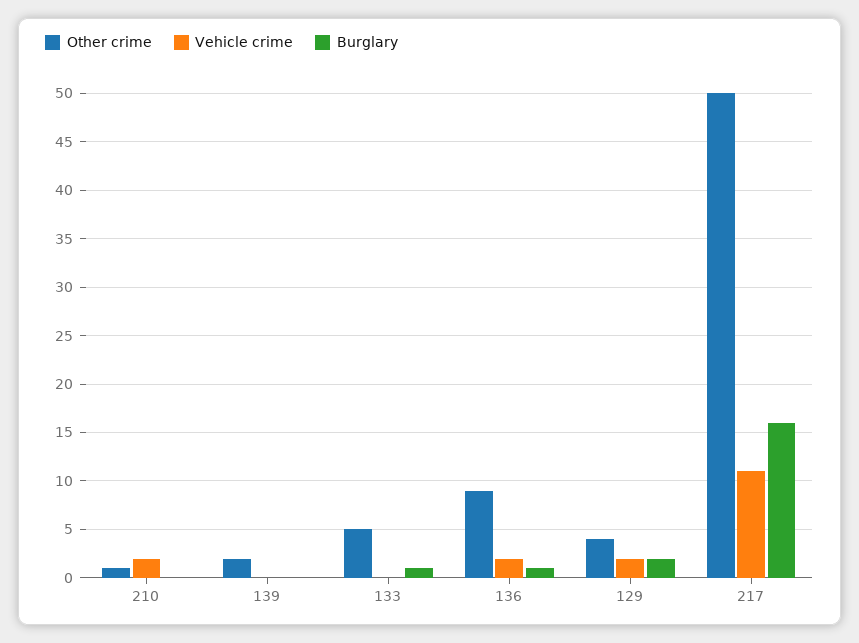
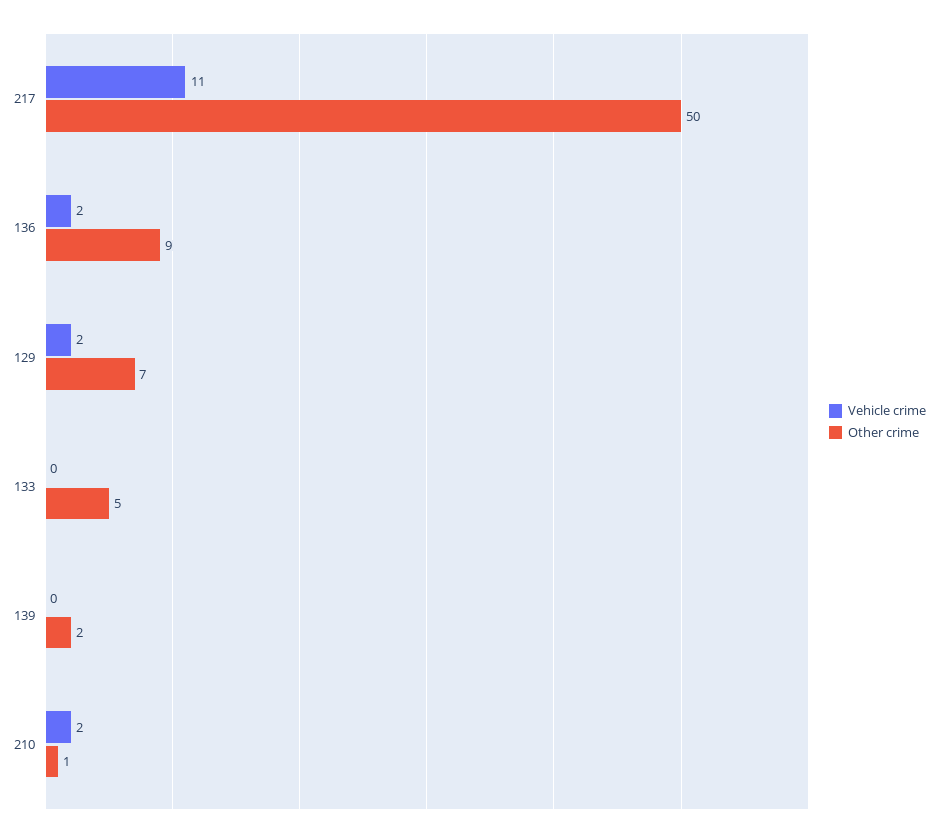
  {
    "Other crime": {
      "210": 1,
      "139": 2,
      "133": 5,
      "136": 9,
-     "129": 4,
+     "129": 7,
      "217": 50
    },
    "Vehicle crime": {
      "210": 2,
      "139": 0,
      "133": 0,
      "136": 2,
      "129": 2,
      "217": 11
-   },
+   }
-   "Burglary": {
-     "210": 0,
-     "139": 0,
-     "133": 1,
-     "136": 1,
-     "129": 2,
-     "217": 16
-   }
  }

